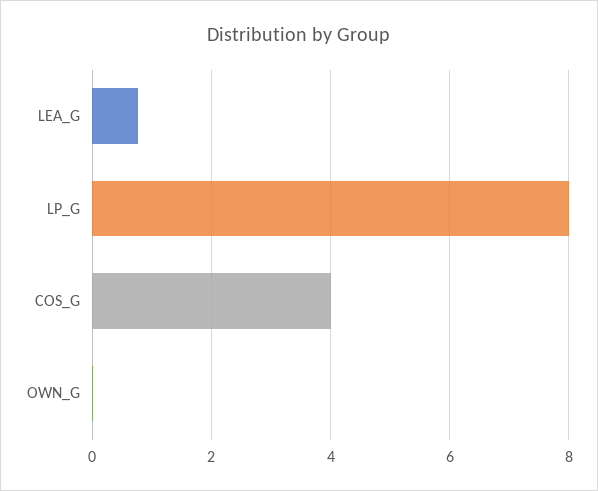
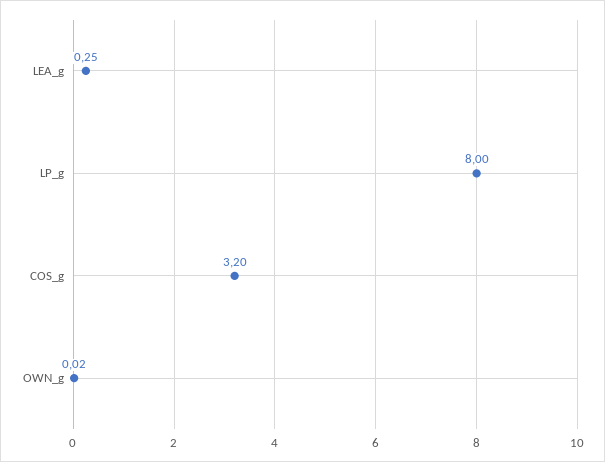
  {
-   "LEA_G": 0.8,
+   "LEA_G": 0.25,
    "LP_G": 8,
-   "COS_G": 4,
+   "COS_G": 3.2,
    "OWN_G": 0.02
  }

